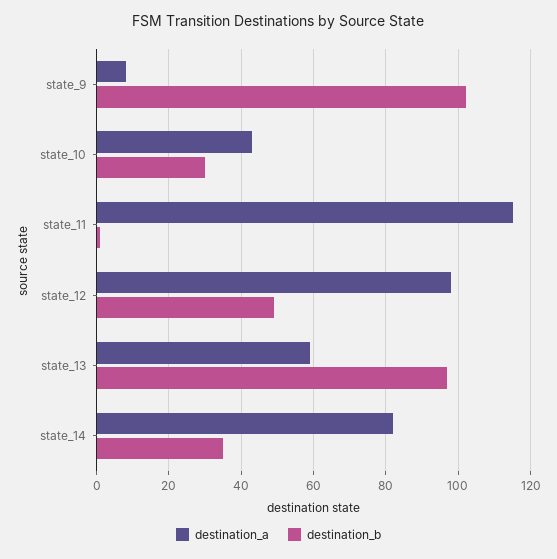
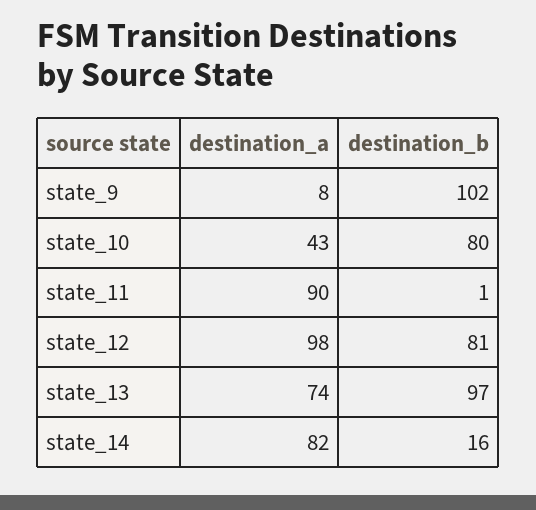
  {
    "destination_a": {
      "state_9": 8,
      "state_10": 43,
-     "state_11": 115,
+     "state_11": 90,
      "state_12": 98,
-     "state_13": 60,
+     "state_13": 74,
      "state_14": 82
    },
    "destination_b": {
      "state_9": 102,
-     "state_10": 30,
+     "state_10": 80,
      "state_11": 1,
-     "state_12": 50,
+     "state_12": 81,
      "state_13": 97,
-     "state_14": 35
+     "state_14": 16
    }
  }

